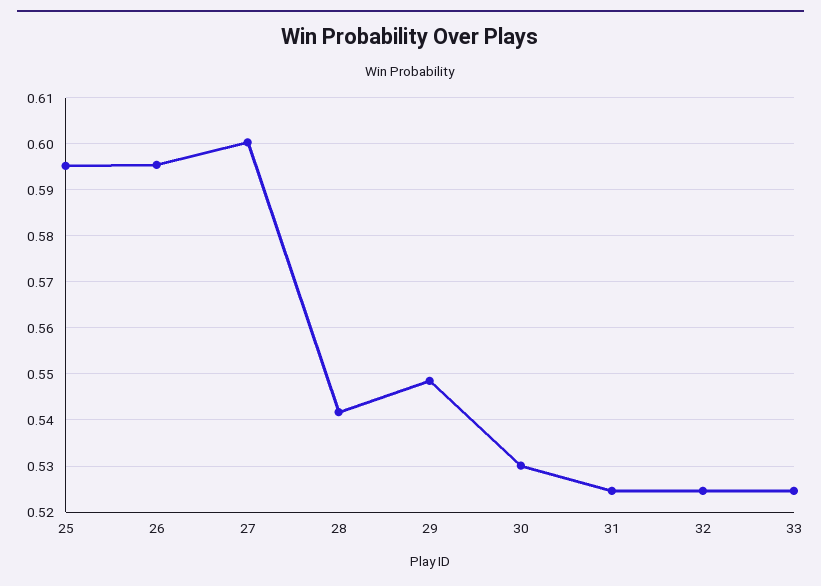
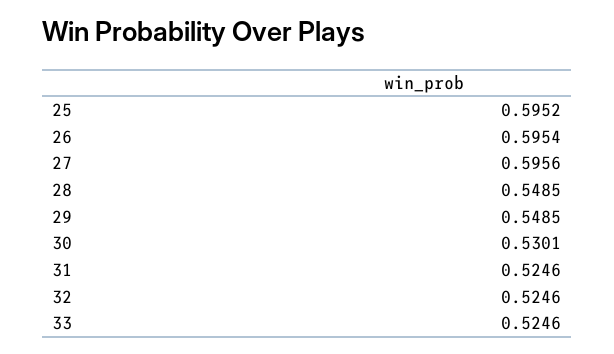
  {
    "25": 0.5952,
    "26": 0.5954,
-   "27": 0.6,
+   "27": 0.5956,
-   "28": 0.542,
+   "28": 0.5485,
    "29": 0.5485,
    "30": 0.5301,
    "31": 0.5246,
    "32": 0.5246,
    "33": 0.5246
  }

